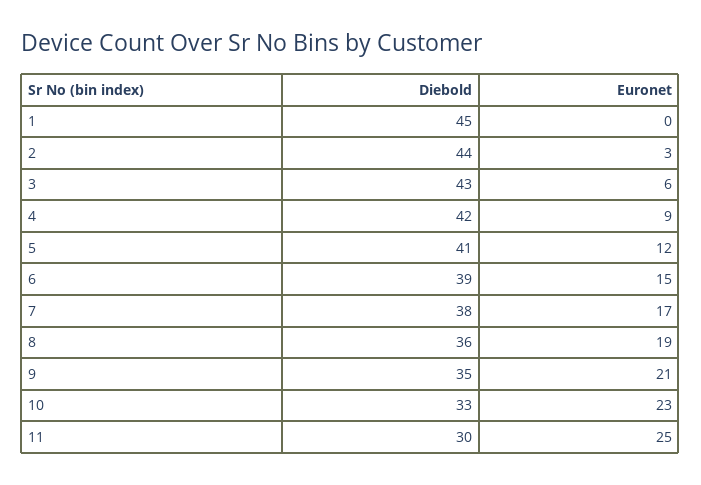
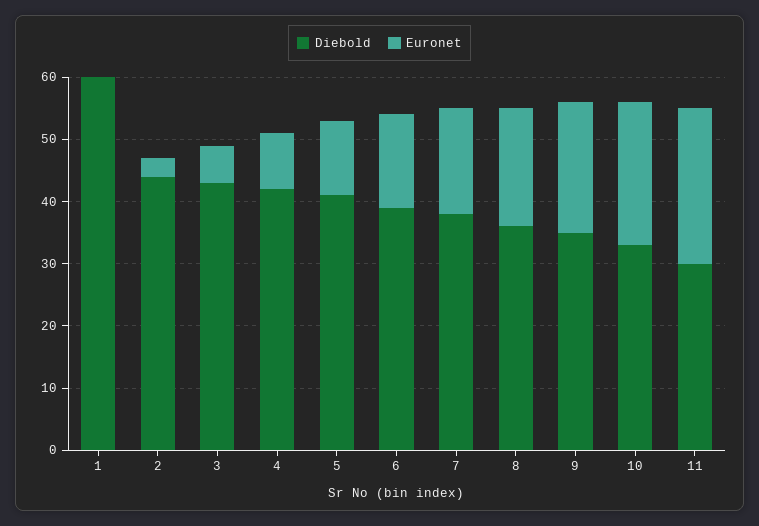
  {
    "Diebold": {
-     "1": 45,
+     "1": 60,
      "2": 44,
      "3": 43,
      "4": 42,
      "5": 41,
      "6": 39,
      "7": 38,
      "8": 36,
      "9": 35,
      "10": 33,
      "11": 30
    },
    "Euronet": {
      "1": 0,
      "2": 3,
      "3": 6,
      "4": 9,
      "5": 12,
      "6": 15,
      "7": 17,
      "8": 19,
      "9": 21,
      "10": 23,
      "11": 25
    }
  }

